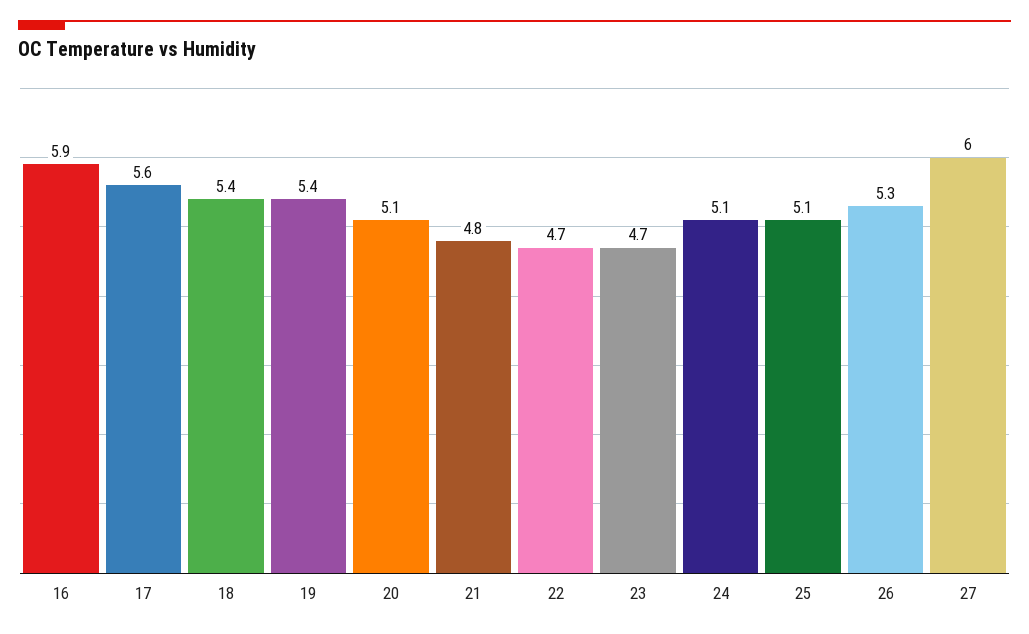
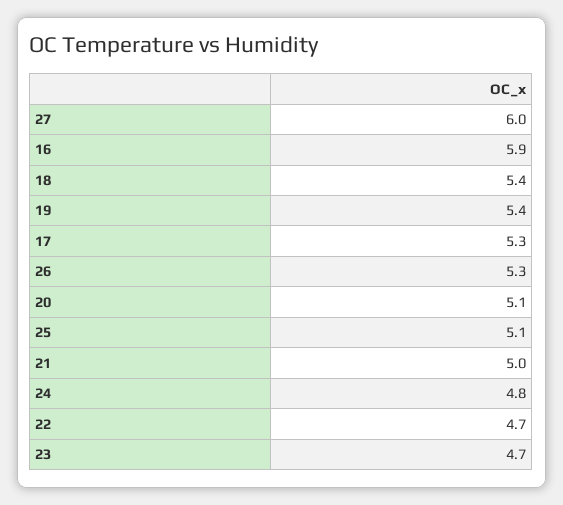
  {
    "16": 5.9,
-   "17": 5.6,
+   "17": 5.3,
    "18": 5.4,
    "19": 5.4,
    "20": 5.1,
-   "21": 4.8,
+   "21": 5,
    "22": 4.7,
    "23": 4.7,
-   "24": 5.1,
+   "24": 4.8,
    "25": 5.1,
    "26": 5.3,
    "27": 6
  }

